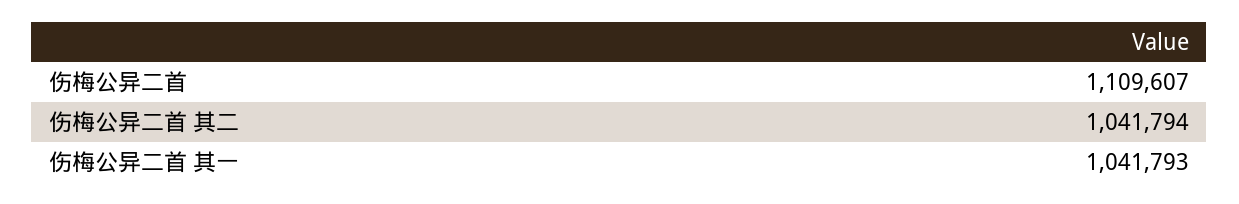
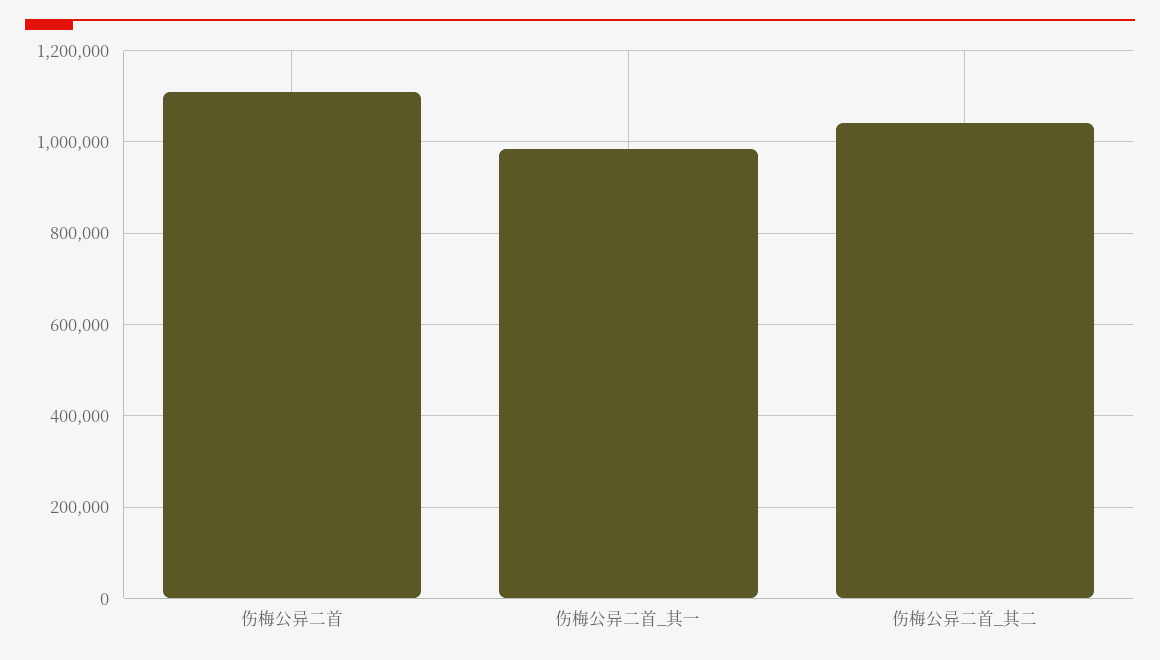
  {
    "伤梅公异二首": 1109607,
    "伤梅公异二首 其二": 1041794,
-   "伤梅公异二首 其一": 1041793
+   "伤梅公异二首 其一": 980000
  }

